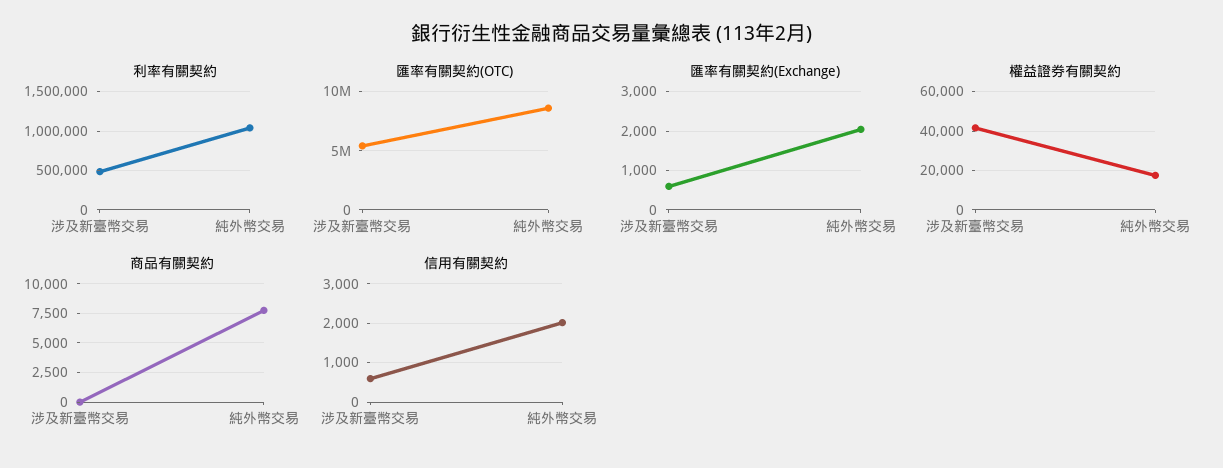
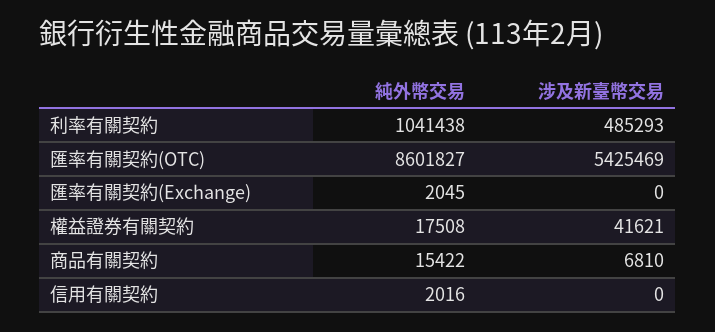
  {
    "利率有關契約": {
      "涉及新臺幣交易": 485293,
      "純外幣交易": 1041438
    },
    "匯率有關契約(OTC)": {
      "涉及新臺幣交易": 5425469,
      "純外幣交易": 8601827
    },
    "匯率有關契約(Exchange)": {
-     "涉及新臺幣交易": 600,
+     "涉及新臺幣交易": 0,
      "純外幣交易": 2045
    },
    "權益證券有關契約": {
      "涉及新臺幣交易": 41621,
      "純外幣交易": 17508
    },
    "商品有關契約": {
-     "涉及新臺幣交易": 0,
+     "涉及新臺幣交易": 6810,
-     "純外幣交易": 7500
+     "純外幣交易": 15422
    },
    "信用有關契約": {
-     "涉及新臺幣交易": 600,
+     "涉及新臺幣交易": 0,
      "純外幣交易": 2016
    }
  }

